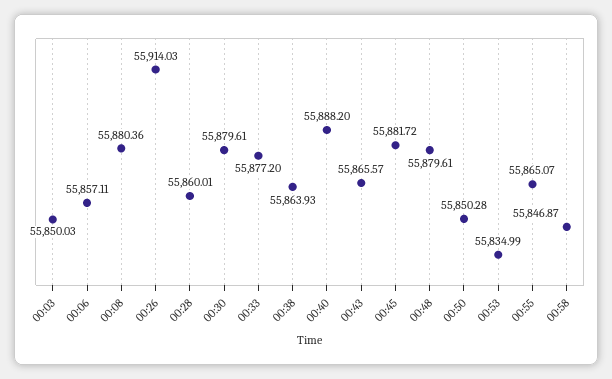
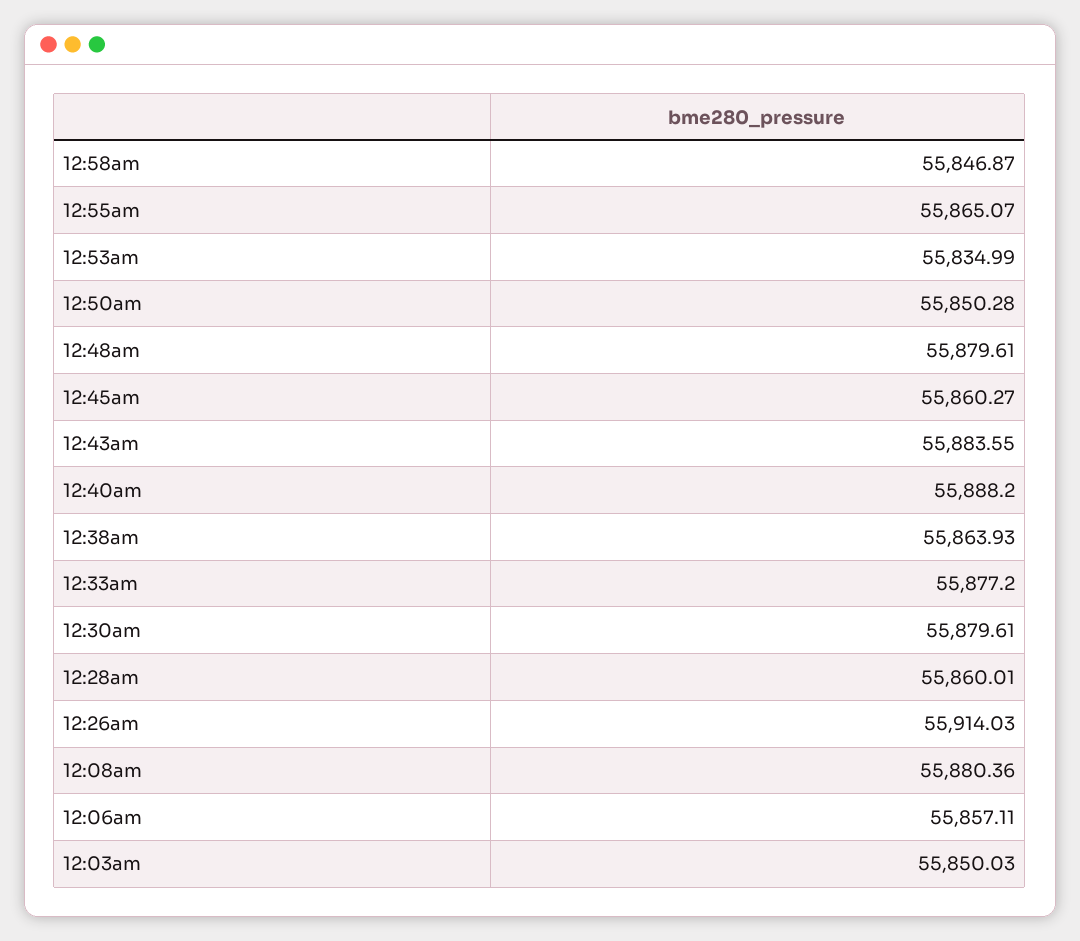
  {
    "00:03": 55850.03,
    "00:06": 55857.11,
    "00:08": 55880.36,
    "00:26": 55914.03,
    "00:28": 55860.01,
    "00:30": 55879.61,
    "00:33": 55877.2,
    "00:38": 55863.93,
    "00:40": 55888.2,
-   "00:43": 55865.57,
+   "00:43": 55883.55,
-   "00:45": 55881.72,
+   "00:45": 55860.27,
    "00:48": 55879.61,
    "00:50": 55850.28,
    "00:53": 55834.99,
    "00:55": 55865.07,
    "00:58": 55846.87
  }

